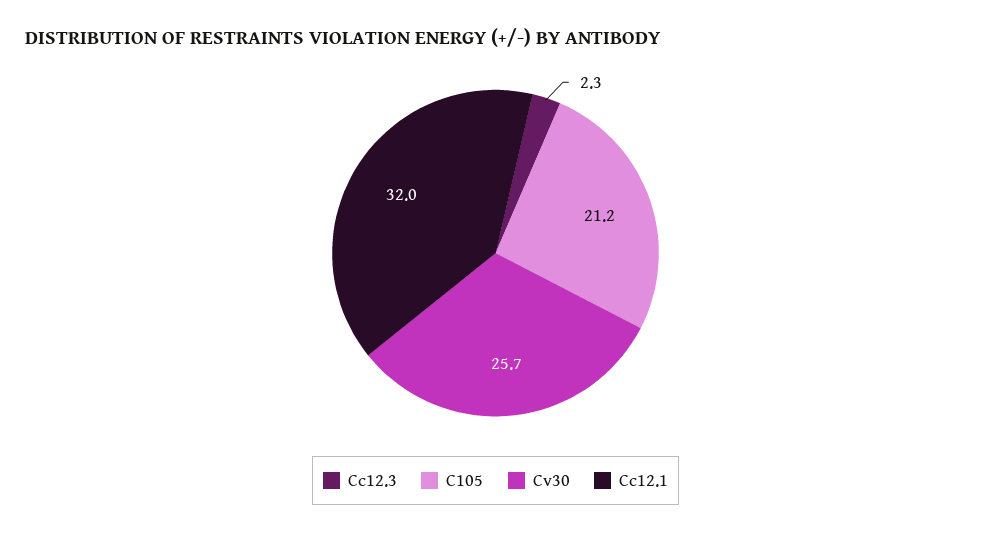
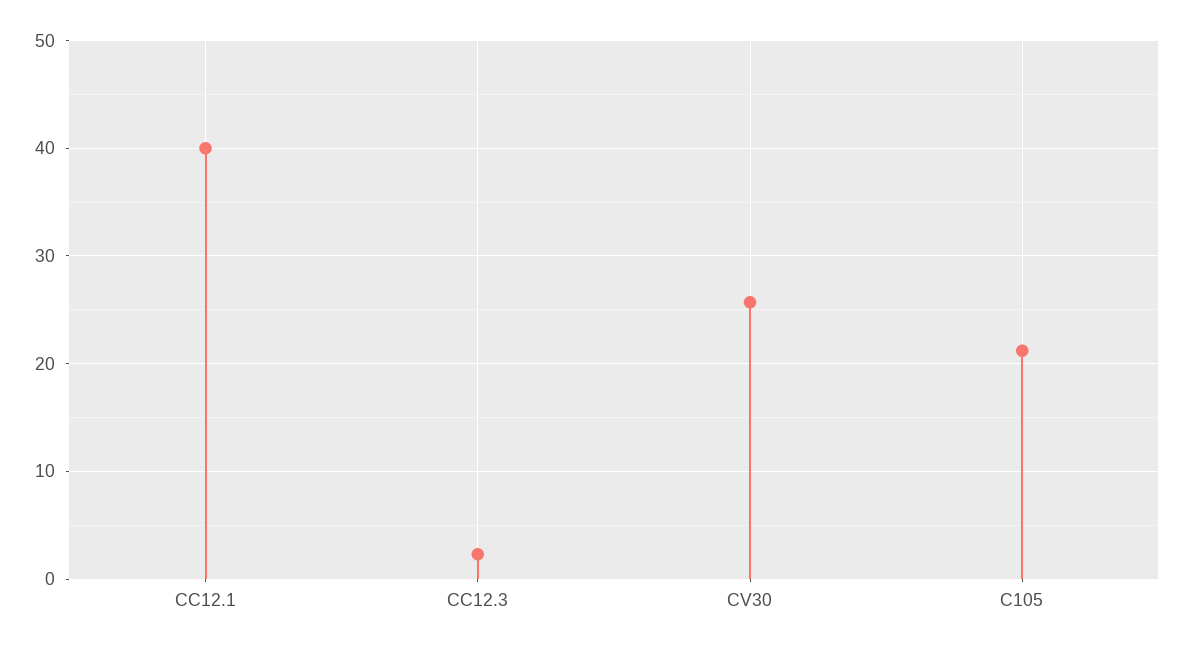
  {
    "Cc12.3": 2.3,
    "C105": 21.2,
    "Cv30": 25.7,
-   "Cc12.1": 32
+   "Cc12.1": 40
  }

